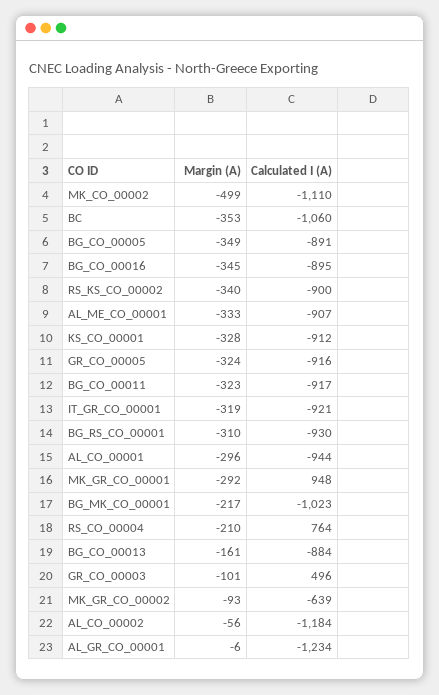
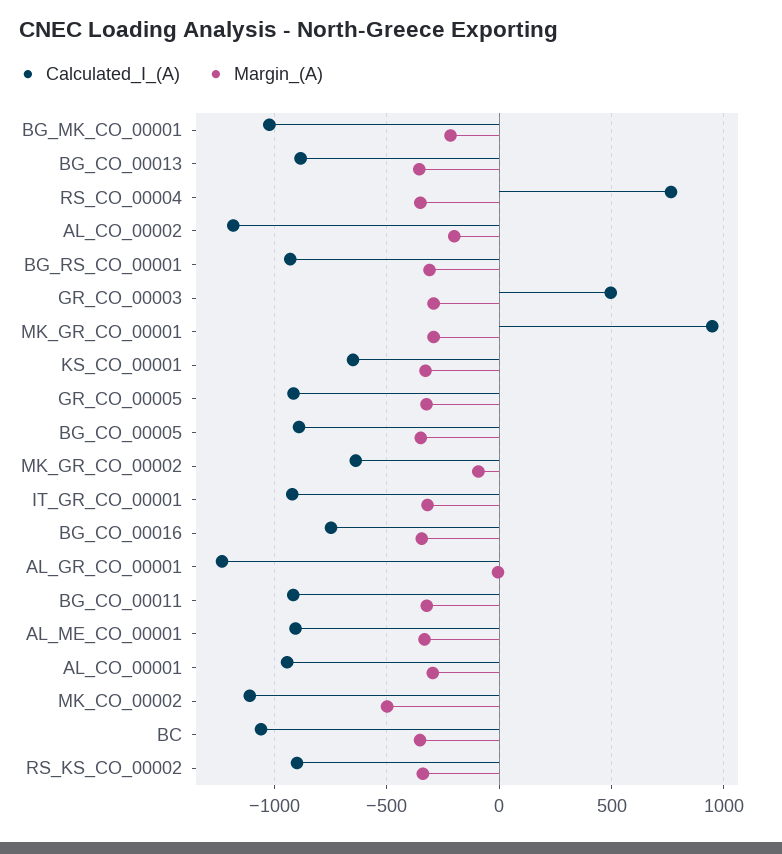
  {
    "Margin (A)": {
      "MK_CO_00002": -499,
      "BC": -353,
      "BG_CO_00005": -349,
      "BG_CO_00016": -345,
      "RS_KS_CO_00002": -340,
      "AL_ME_CO_00001": -333,
      "KS_CO_00001": -328,
      "GR_CO_00005": -324,
      "BG_CO_00011": -323,
      "IT_GR_CO_00001": -319,
      "BG_RS_CO_00001": -310,
      "AL_CO_00001": -296,
      "MK_GR_CO_00001": -292,
      "BG_MK_CO_00001": -217,
-     "RS_CO_00004": -210,
+     "RS_CO_00004": -350,
-     "BG_CO_00013": -161,
+     "BG_CO_00013": -350,
-     "GR_CO_00003": -101,
+     "GR_CO_00003": -300,
      "MK_GR_CO_00002": -93,
-     "AL_CO_00002": -56,
+     "AL_CO_00002": -200,
      "AL_GR_CO_00001": -6
    },
    "Calculated I (A)": {
      "MK_CO_00002": -1110,
      "BC": -1060,
      "BG_CO_00005": -891,
-     "BG_CO_00016": -895,
+     "BG_CO_00016": -750,
      "RS_KS_CO_00002": -900,
      "AL_ME_CO_00001": -907,
-     "KS_CO_00001": -912,
+     "KS_CO_00001": -650,
      "GR_CO_00005": -916,
      "BG_CO_00011": -917,
      "IT_GR_CO_00001": -921,
      "BG_RS_CO_00001": -930,
      "AL_CO_00001": -944,
      "MK_GR_CO_00001": 948,
      "BG_MK_CO_00001": -1023,
      "RS_CO_00004": 764,
      "BG_CO_00013": -884,
      "GR_CO_00003": 496,
      "MK_GR_CO_00002": -639,
      "AL_CO_00002": -1184,
      "AL_GR_CO_00001": -1234
    }
  }

